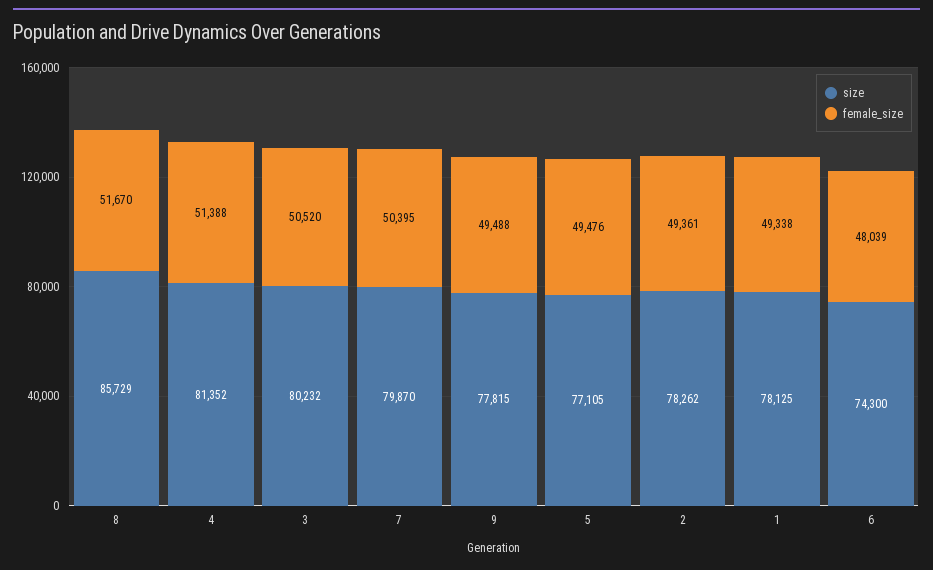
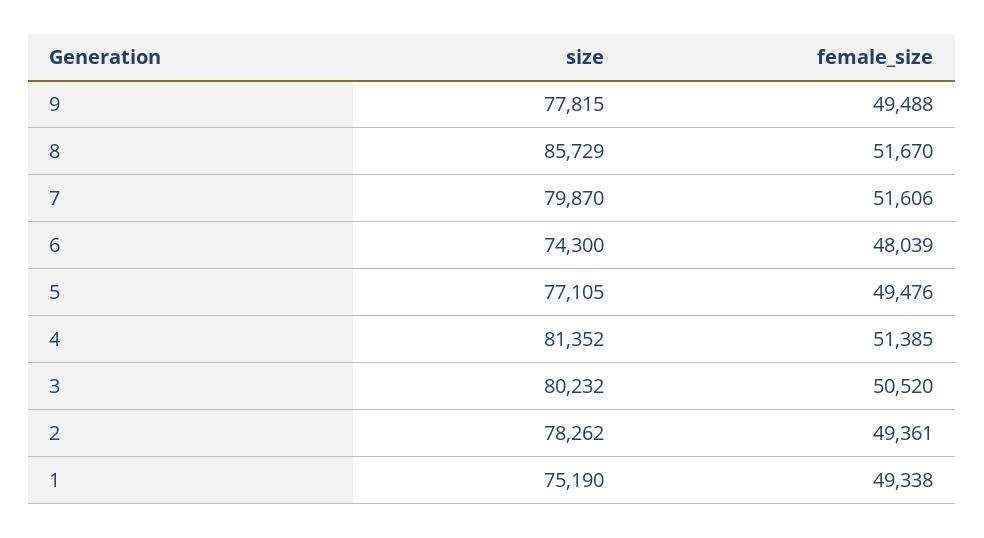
  {
    "size": {
      "8": 85729,
      "4": 81352,
      "3": 80232,
      "7": 79870,
      "9": 77815,
      "5": 77105,
      "2": 78262,
-     "1": 78125,
+     "1": 75190,
      "6": 74300
    },
    "female_size": {
      "8": 51670,
-     "4": 51388,
+     "4": 51385,
      "3": 50520,
-     "7": 50395,
+     "7": 51606,
      "9": 49488,
      "5": 49476,
      "2": 49361,
      "1": 49338,
      "6": 48039
    }
  }

